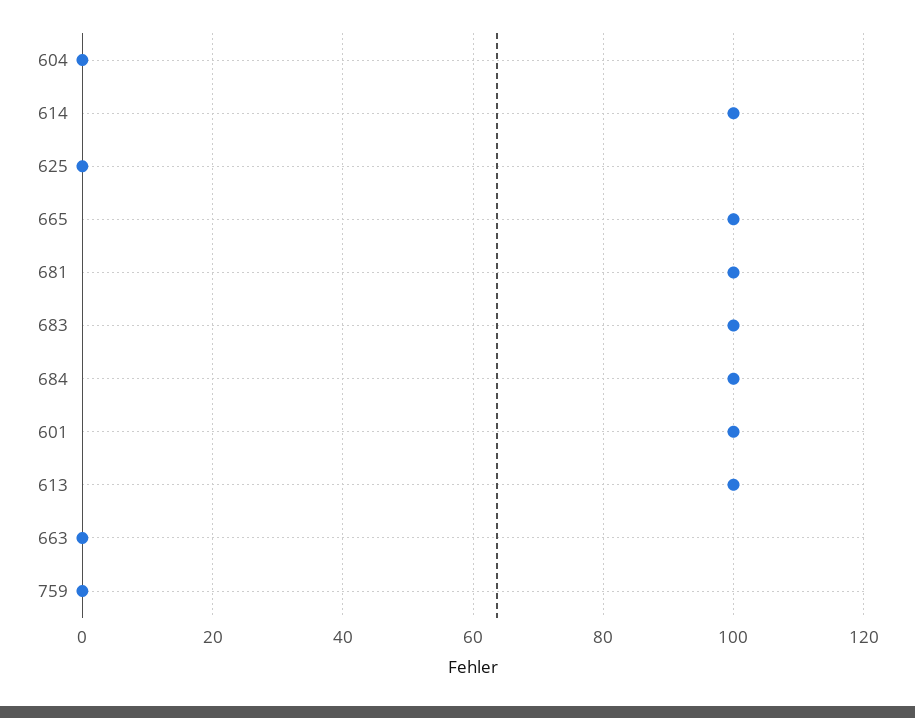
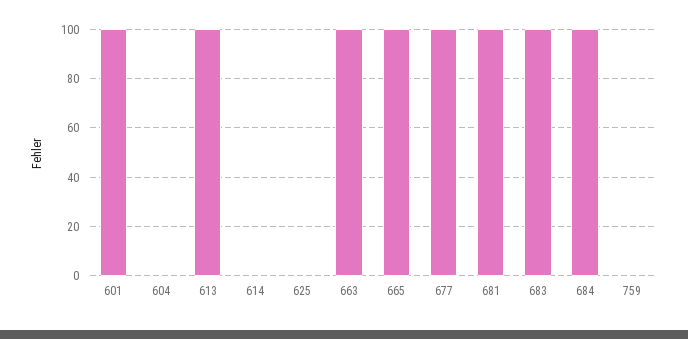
  {
    "604": 0,
-   "614": 100,
+   "614": 0,
    "625": 0,
    "665": 100,
    "681": 100,
    "683": 100,
    "684": 100,
    "601": 100,
    "613": 100,
-   "663": 0,
+   "663": 100,
-   "759": 0
+   "759": 0,
+   "677": 100
  }

